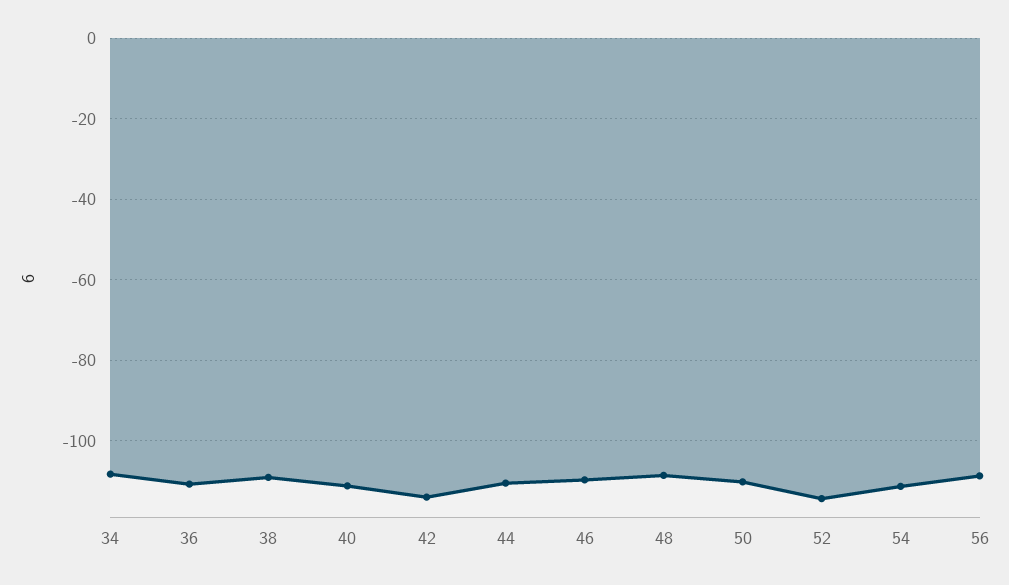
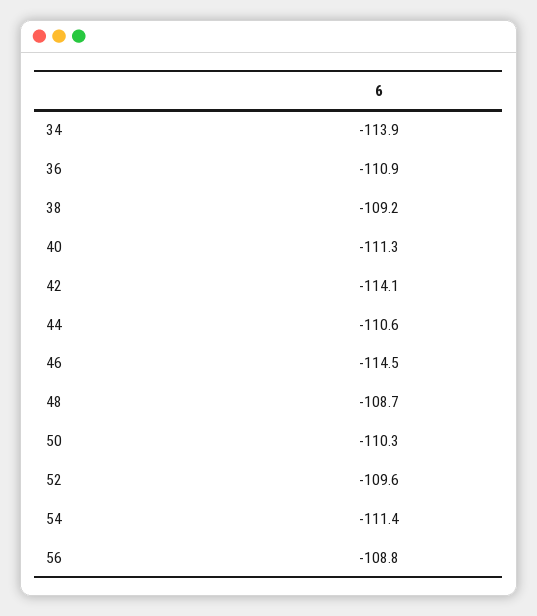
  {
-   "34": -108,
+   "34": -113.9,
    "36": -110.9,
    "38": -109.2,
    "40": -111.3,
    "42": -114.1,
    "44": -110.6,
-   "46": -110,
+   "46": -114.5,
    "48": -108.7,
    "50": -110.3,
-   "52": -114,
+   "52": -109.6,
    "54": -111.4,
    "56": -108.8
  }

